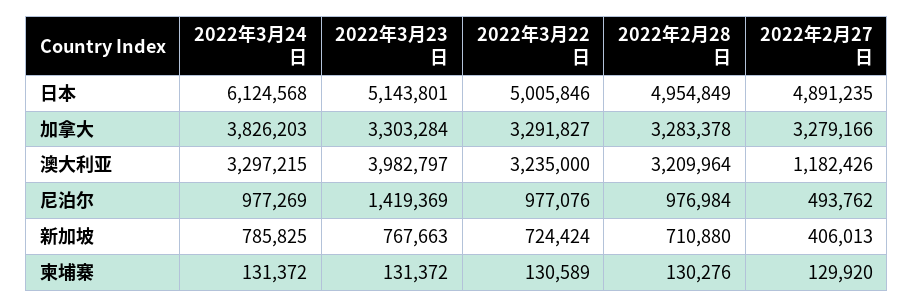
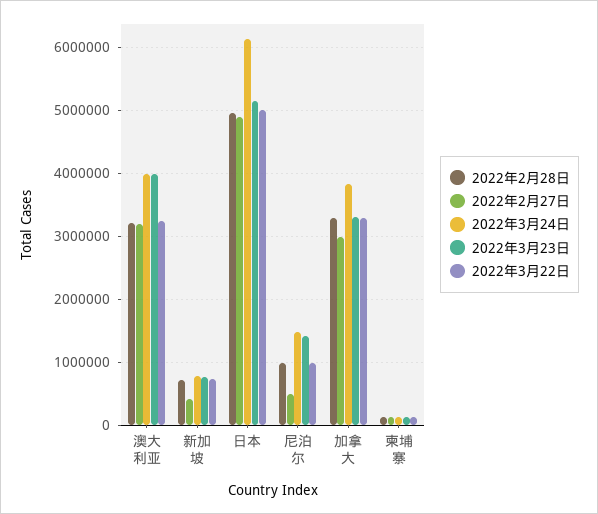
  {
    "2022年3月24日": {
      "日本": 6124568,
      "加拿大": 3826203,
-     "澳大利亚": 3297215,
+     "澳大利亚": 4000000,
-     "尼泊尔": 977269,
+     "尼泊尔": 1500000,
      "新加坡": 785825,
      "柬埔寨": 131372
    },
    "2022年3月23日": {
      "日本": 5143801,
      "加拿大": 3303284,
      "澳大利亚": 3982797,
      "尼泊尔": 1419369,
      "新加坡": 767663,
      "柬埔寨": 131372
    },
    "2022年3月22日": {
      "日本": 5005846,
      "加拿大": 3291827,
      "澳大利亚": 3235000,
      "尼泊尔": 977076,
      "新加坡": 724424,
      "柬埔寨": 130589
    },
    "2022年2月28日": {
      "日本": 4954849,
      "加拿大": 3283378,
      "澳大利亚": 3209964,
      "尼泊尔": 976984,
      "新加坡": 710880,
      "柬埔寨": 130276
    },
    "2022年2月27日": {
      "日本": 4891235,
-     "加拿大": 3279166,
+     "加拿大": 3000000,
-     "澳大利亚": 1182426,
+     "澳大利亚": 3200000,
      "尼泊尔": 493762,
      "新加坡": 406013,
      "柬埔寨": 129920
    }
  }

